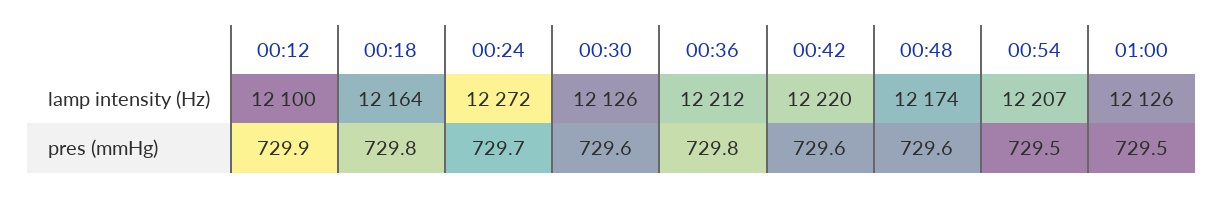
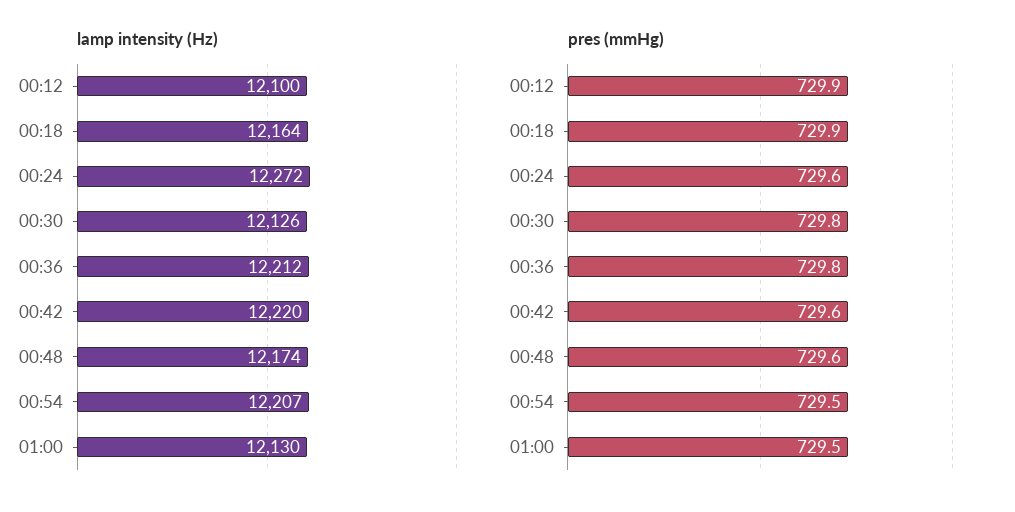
  {
    "lamp intensity (Hz)": {
      "00:12": 12100,
      "00:18": 12164,
      "00:24": 12272,
      "00:30": 12126,
      "00:36": 12212,
      "00:42": 12220,
      "00:48": 12174,
      "00:54": 12207,
-     "01:00": 12126
+     "01:00": 12130
    },
    "pres (mmHg)": {
      "00:12": 729.9,
-     "00:18": 729.8,
+     "00:18": 729.9,
-     "00:24": 729.7,
+     "00:24": 729.6,
-     "00:30": 729.6,
+     "00:30": 729.8,
      "00:36": 729.8,
      "00:42": 729.6,
      "00:48": 729.6,
      "00:54": 729.5,
      "01:00": 729.5
    }
  }

